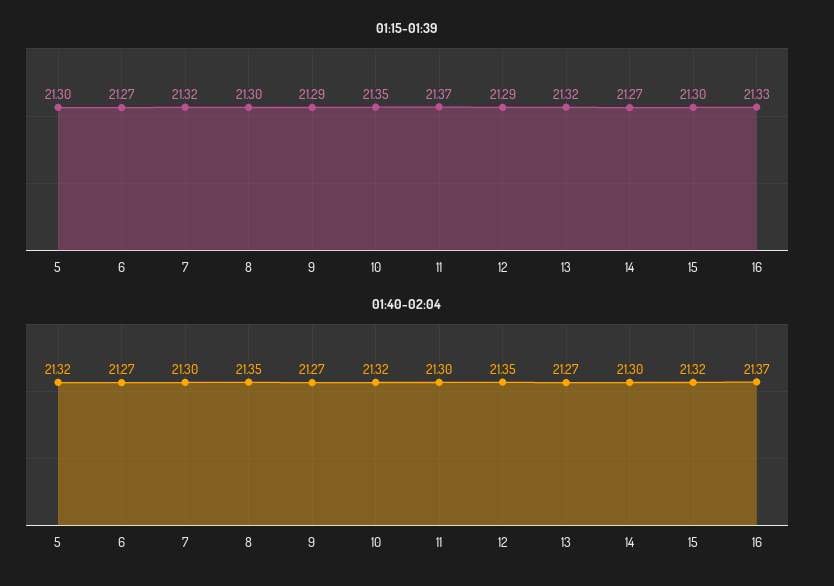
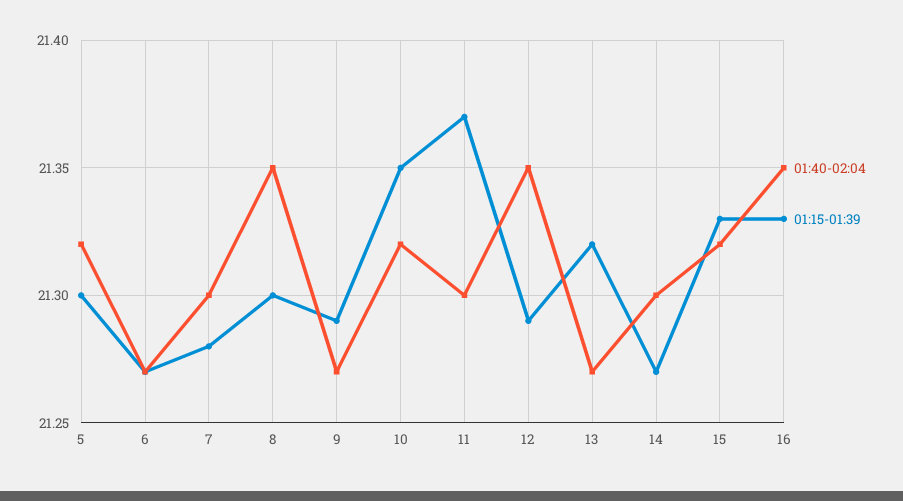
  {
    "01:15-01:39": {
      "5": 21.3,
      "6": 21.27,
-     "7": 21.32,
+     "7": 21.28,
      "8": 21.3,
      "9": 21.29,
      "10": 21.35,
      "11": 21.37,
      "12": 21.29,
      "13": 21.32,
      "14": 21.27,
-     "15": 21.3,
+     "15": 21.33,
      "16": 21.33
    },
    "01:40-02:04": {
      "5": 21.32,
      "6": 21.27,
      "7": 21.3,
      "8": 21.35,
      "9": 21.27,
      "10": 21.32,
      "11": 21.3,
      "12": 21.35,
      "13": 21.27,
      "14": 21.3,
      "15": 21.32,
-     "16": 21.37
+     "16": 21.35
    }
  }

